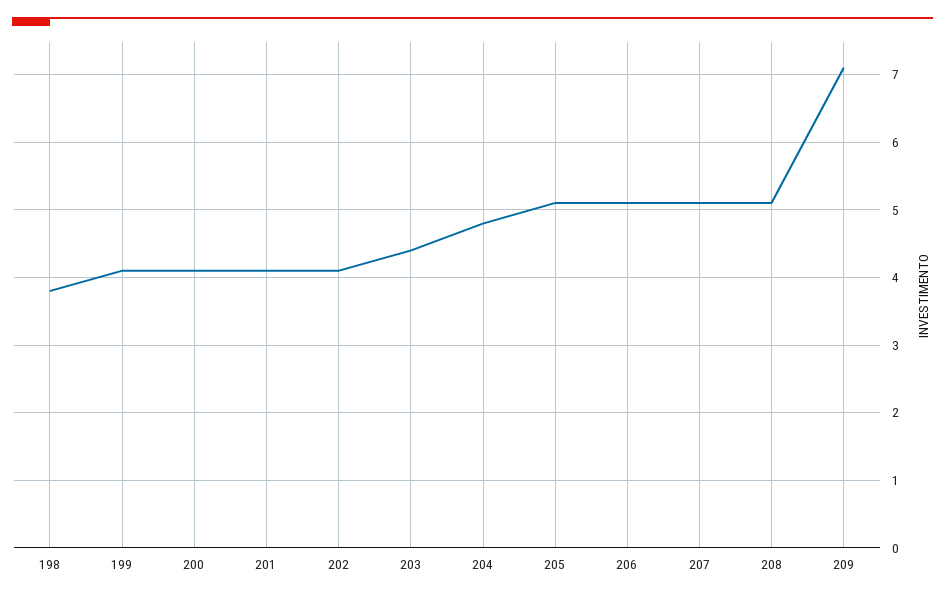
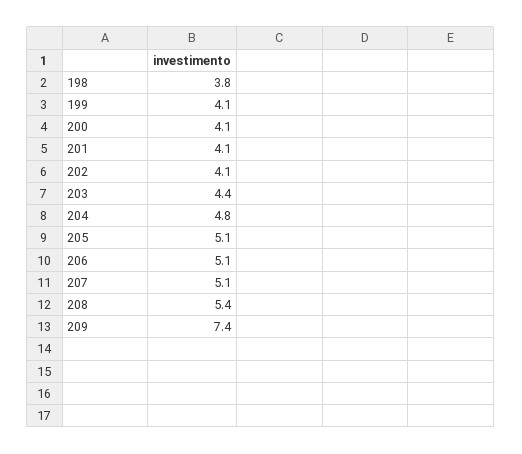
  {
    "198": 3.8,
    "199": 4.1,
    "200": 4.1,
    "201": 4.1,
    "202": 4.1,
    "203": 4.4,
    "204": 4.8,
    "205": 5.1,
    "206": 5.1,
    "207": 5.1,
-   "208": 5.1,
+   "208": 5.4,
-   "209": 7.1
+   "209": 7.4
  }

